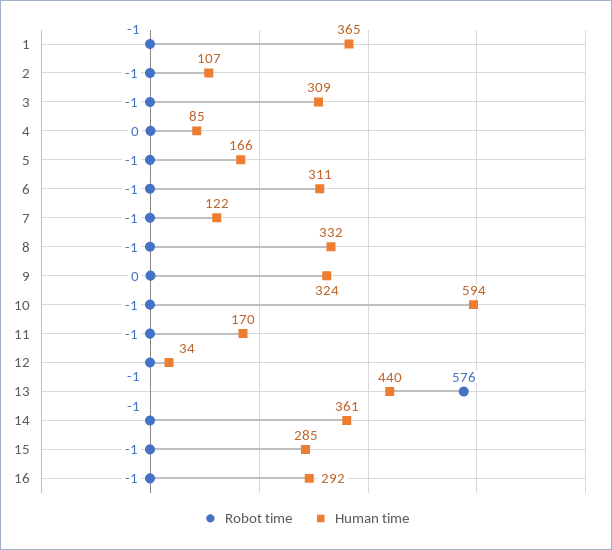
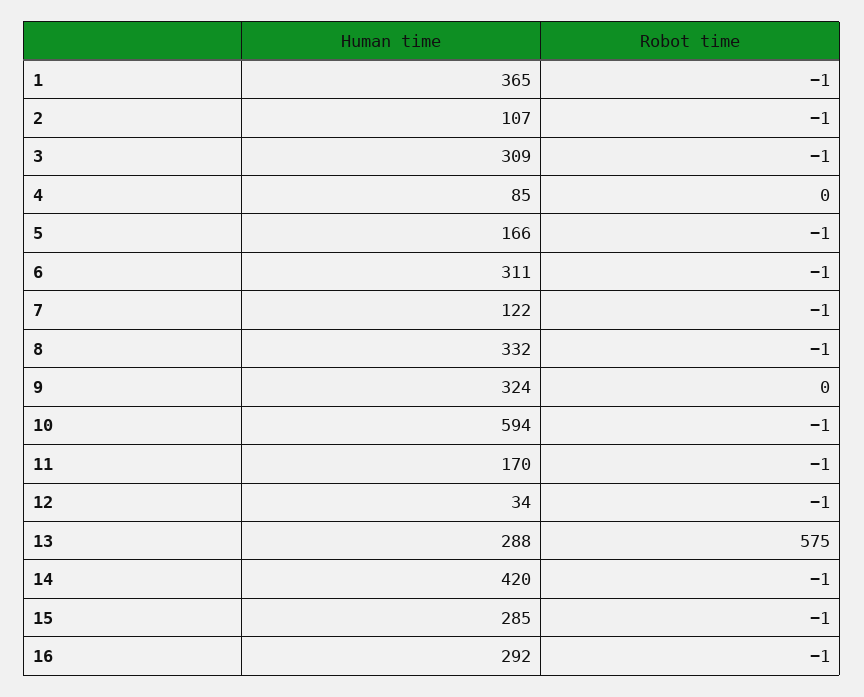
  {
    "Robot time": {
      "1": -1,
      "2": -1,
      "3": -1,
      "4": 0,
      "5": -1,
      "6": -1,
      "7": -1,
      "8": -1,
      "9": 0,
      "10": -1,
      "11": -1,
      "12": -1,
-     "13": 576,
+     "13": 575,
      "14": -1,
      "15": -1,
      "16": -1
    },
    "Human time": {
      "1": 365,
      "2": 107,
      "3": 309,
      "4": 85,
      "5": 166,
      "6": 311,
      "7": 122,
      "8": 332,
      "9": 324,
      "10": 594,
      "11": 170,
      "12": 34,
-     "13": 440,
+     "13": 288,
-     "14": 361,
+     "14": 420,
      "15": 285,
      "16": 292
    }
  }

